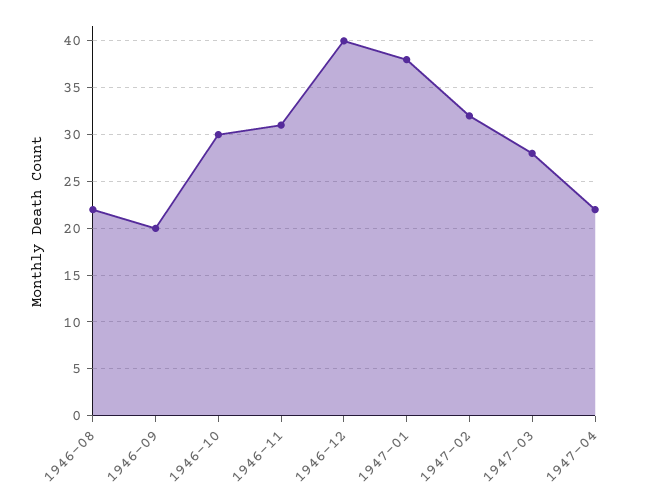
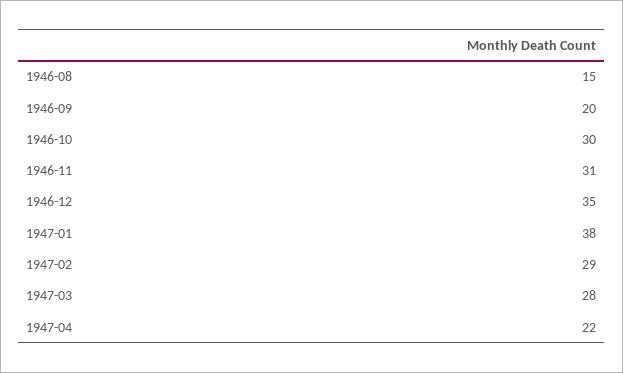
  {
-   "1946-08": 22,
+   "1946-08": 15,
    "1946-09": 20,
    "1946-10": 30,
    "1946-11": 31,
-   "1946-12": 40,
+   "1946-12": 35,
    "1947-01": 38,
-   "1947-02": 32,
+   "1947-02": 29,
    "1947-03": 28,
    "1947-04": 22
  }

